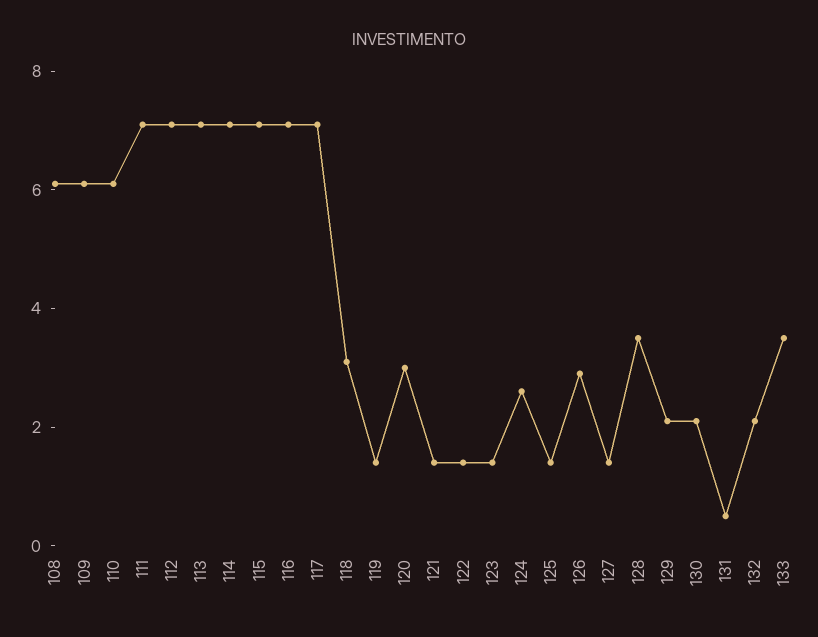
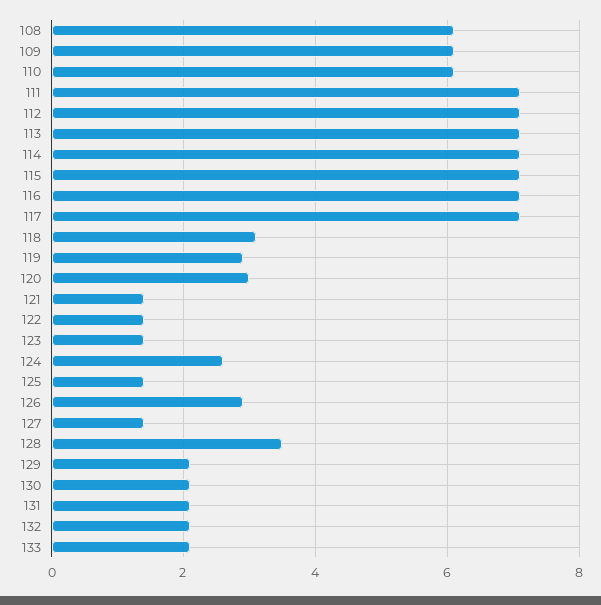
  {
    "108": 6,
    "109": 6,
    "110": 6,
    "111": 7,
    "112": 7,
    "113": 7,
    "114": 7,
    "115": 7,
    "116": 7,
    "117": 7,
    "118": 3,
-   "119": 1.5,
+   "119": 3,
    "120": 3,
    "121": 1.5,
    "122": 1.5,
    "123": 1.5,
    "124": 2.5,
    "125": 1.5,
    "126": 3,
    "127": 1.5,
    "128": 3.5,
    "129": 2,
    "130": 2,
-   "131": 0.5,
+   "131": 2,
    "132": 2,
-   "133": 3.5
+   "133": 2
  }

